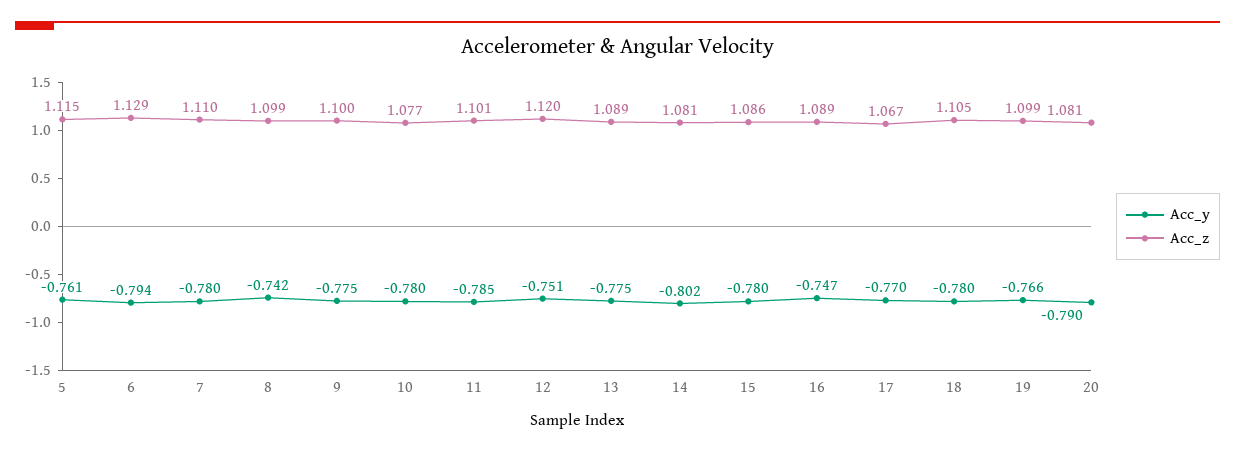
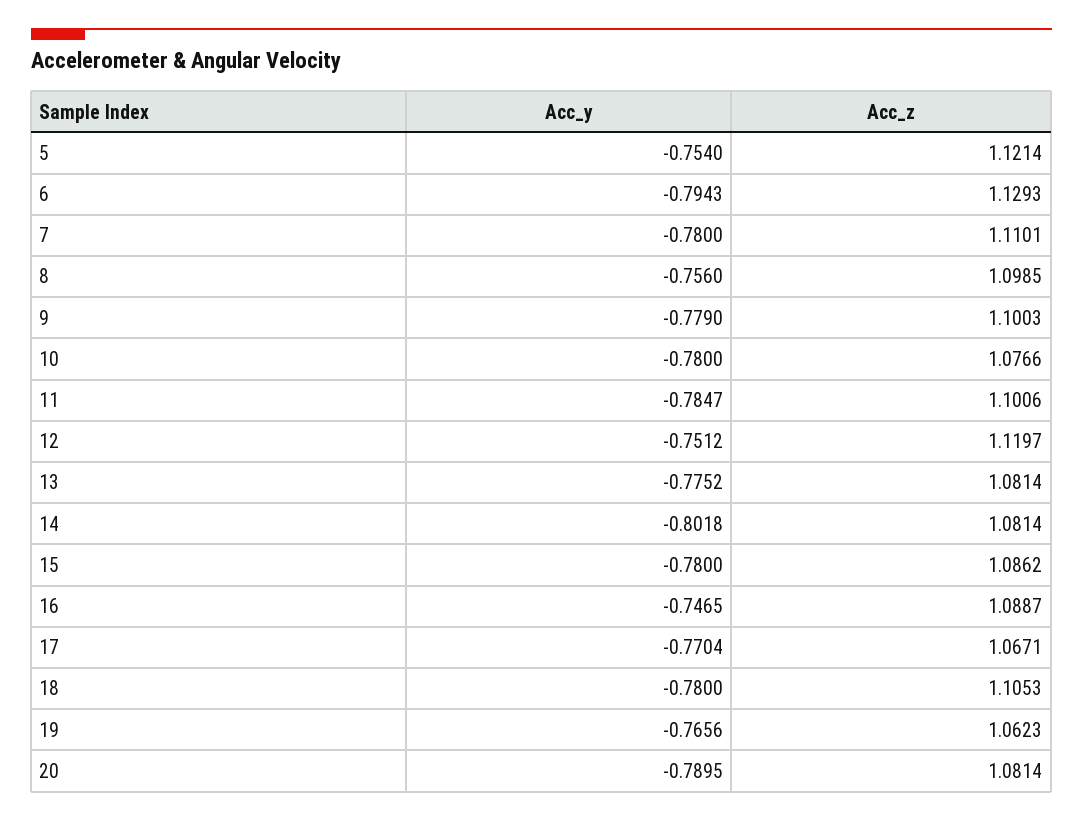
  {
    "Acc_y": {
-     "5": -0.761,
+     "5": -0.754,
      "6": -0.7943,
      "7": -0.78,
-     "8": -0.742,
+     "8": -0.756,
-     "9": -0.775,
+     "9": -0.779,
      "10": -0.78,
      "11": -0.7847,
      "12": -0.7512,
      "13": -0.7752,
      "14": -0.8018,
      "15": -0.78,
      "16": -0.7465,
      "17": -0.7704,
      "18": -0.78,
      "19": -0.7656,
      "20": -0.7895
    },
    "Acc_z": {
-     "5": 1.115,
+     "5": 1.1214,
      "6": 1.1293,
      "7": 1.1101,
      "8": 1.0985,
      "9": 1.1003,
      "10": 1.0766,
      "11": 1.1006,
      "12": 1.1197,
-     "13": 1.089,
+     "13": 1.0814,
      "14": 1.0814,
      "15": 1.0862,
      "16": 1.0887,
      "17": 1.0671,
      "18": 1.1053,
-     "19": 1.099,
+     "19": 1.0623,
      "20": 1.0814
    }
  }

